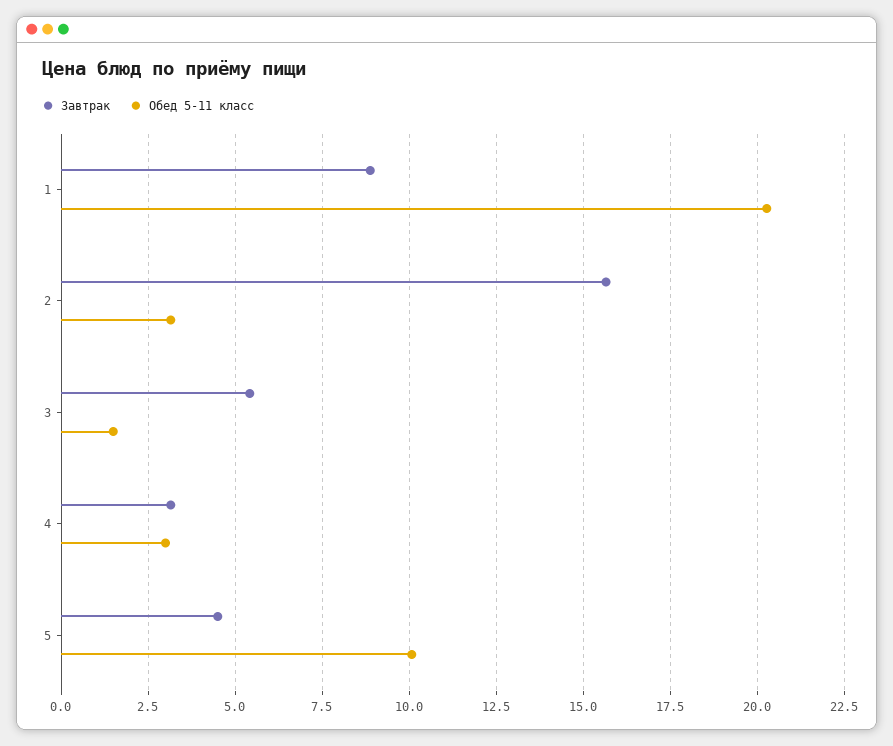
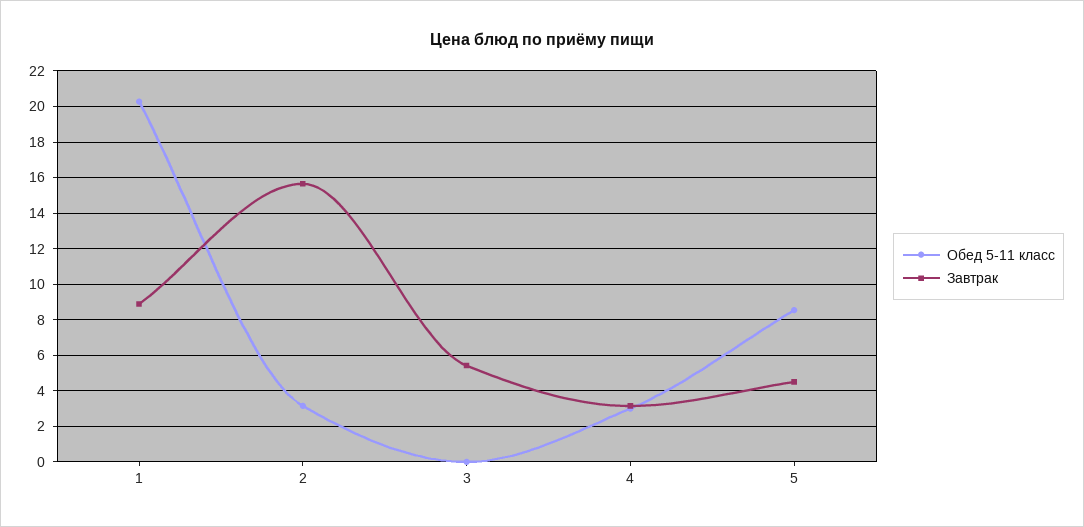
  {
    "Завтрак": {
      "1": 9,
      "2": 15.75,
      "3": 5.5,
      "4": 3.25,
      "5": 4.5
    },
    "Обед 5-11 класс": {
      "1": 20.25,
      "2": 3.25,
-     "3": 1.5,
+     "3": 0,
      "4": 3,
-     "5": 10
+     "5": 8.5
    }
  }

